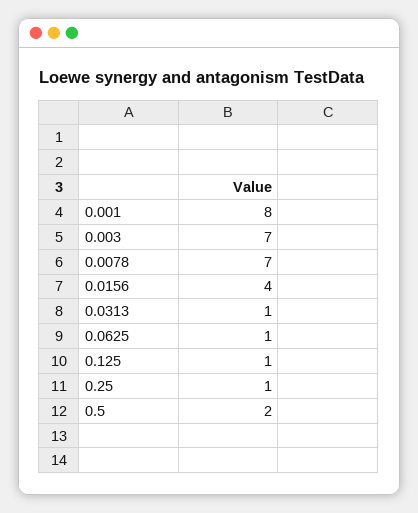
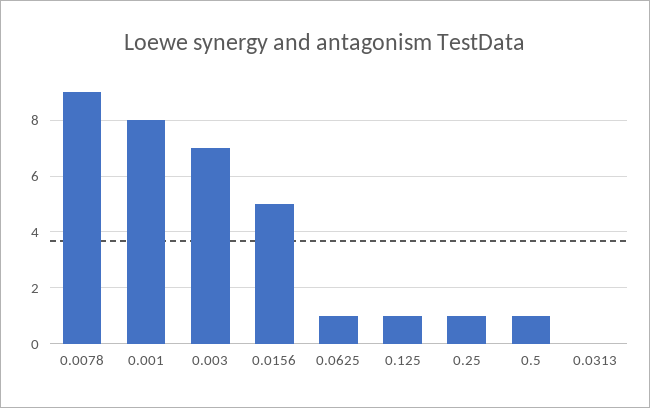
  {
    "0.001": 8,
    "0.003": 7,
-   "0.0078": 7,
+   "0.0078": 9,
-   "0.0156": 4,
+   "0.0156": 5,
-   "0.0313": 1,
+   "0.0313": 0,
    "0.0625": 1,
    "0.125": 1,
    "0.25": 1,
-   "0.5": 2
+   "0.5": 1
  }

